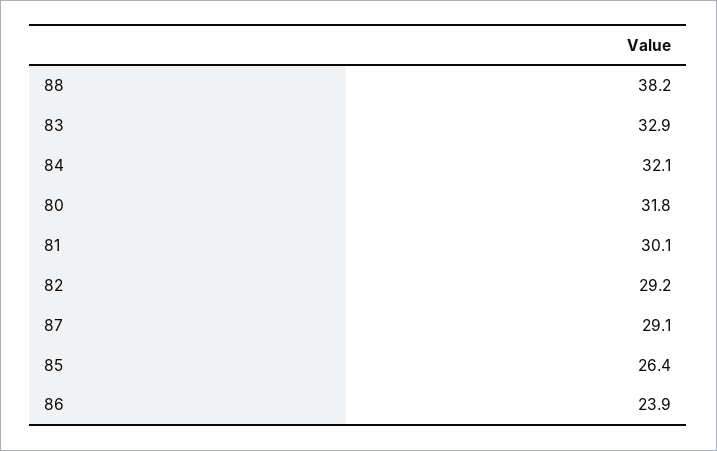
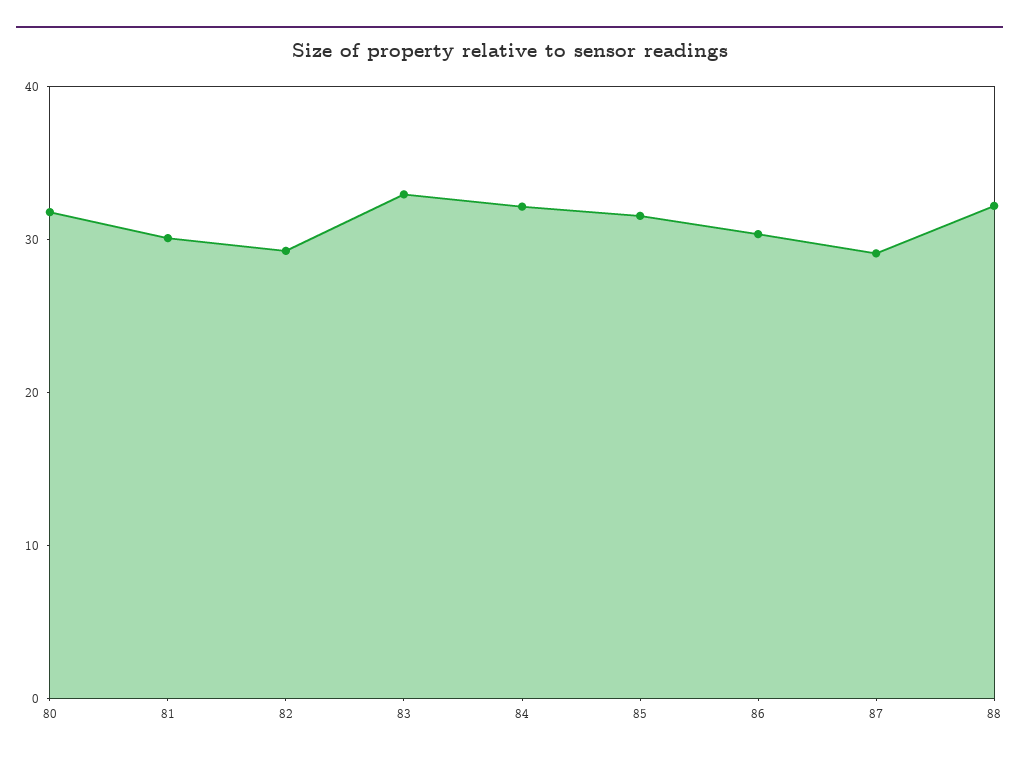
  {
-   "88": 38.2,
+   "88": 32,
    "83": 32.9,
    "84": 32.1,
    "80": 31.8,
    "81": 30.1,
    "82": 29.2,
    "87": 29.1,
-   "85": 26.4,
+   "85": 32,
-   "86": 23.9
+   "86": 30
  }

